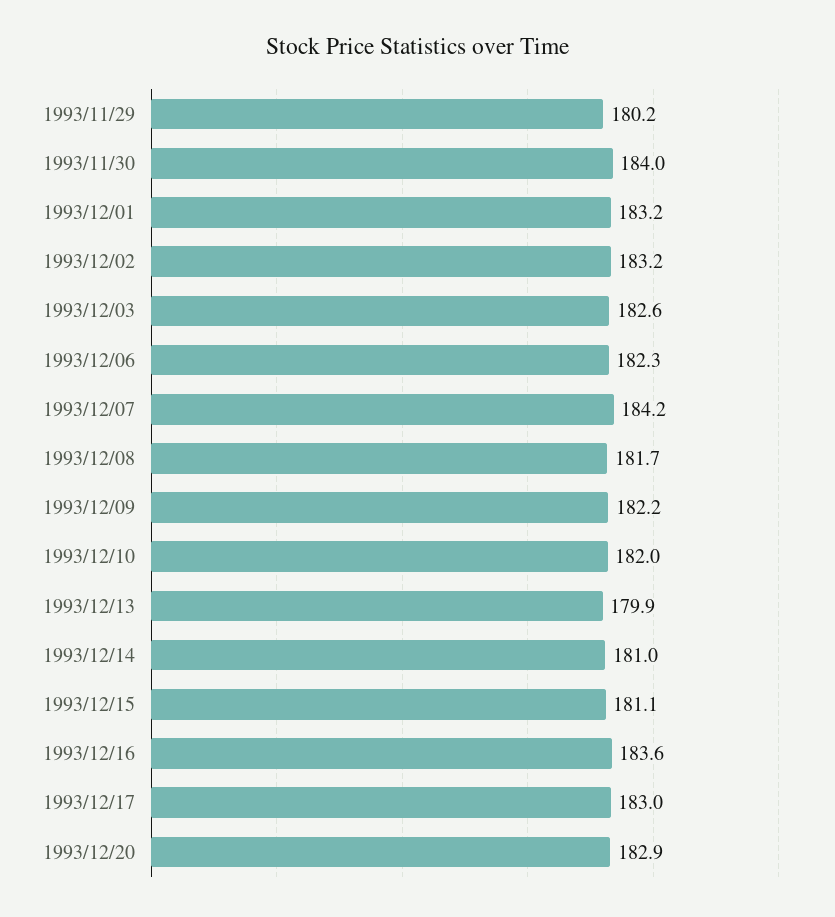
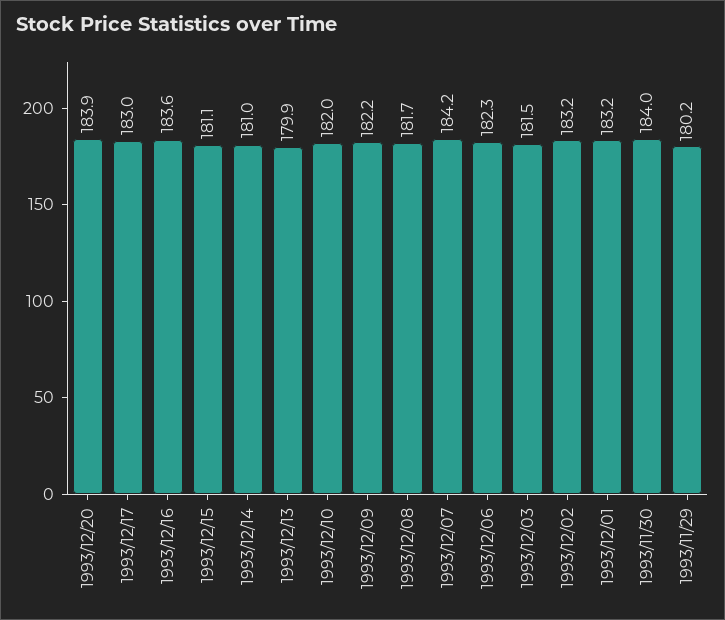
  {
    "1993/11/29": 180.2,
    "1993/11/30": 184,
    "1993/12/01": 183.2,
    "1993/12/02": 183.2,
-   "1993/12/03": 182.6,
+   "1993/12/03": 181.5,
    "1993/12/06": 182.3,
    "1993/12/07": 184.2,
    "1993/12/08": 181.7,
    "1993/12/09": 182.2,
    "1993/12/10": 182,
    "1993/12/13": 179.9,
    "1993/12/14": 181,
    "1993/12/15": 181.1,
    "1993/12/16": 183.6,
    "1993/12/17": 183,
-   "1993/12/20": 182.9
+   "1993/12/20": 183.9
  }

